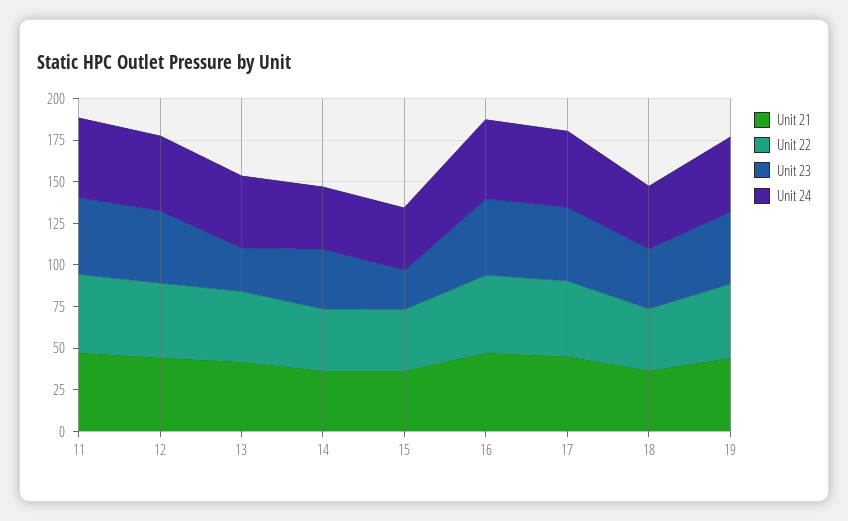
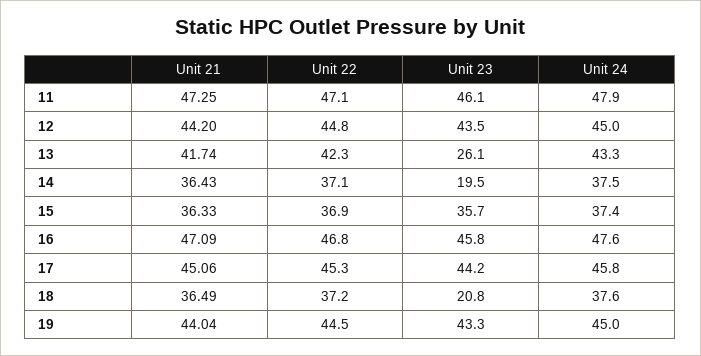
  {
    "Unit 21": {
      "11": 47.25,
      "12": 44.2,
      "13": 41.74,
      "14": 36.43,
      "15": 36.33,
      "16": 47.09,
      "17": 45.06,
      "18": 36.49,
      "19": 44.04
    },
    "Unit 22": {
      "11": 47.1,
      "12": 44.8,
      "13": 42.3,
      "14": 37.1,
      "15": 36.9,
      "16": 46.8,
      "17": 45.3,
      "18": 37.2,
      "19": 44.5
    },
    "Unit 23": {
      "11": 46.1,
      "12": 43.5,
      "13": 26.1,
-     "14": 35,
+     "14": 19.5,
-     "15": 25,
+     "15": 35.7,
      "16": 45.8,
      "17": 44.2,
-     "18": 35,
+     "18": 20.8,
      "19": 43.3
    },
    "Unit 24": {
      "11": 47.9,
      "12": 45,
      "13": 43.3,
      "14": 37.5,
      "15": 37.4,
      "16": 47.6,
      "17": 45.8,
      "18": 37.6,
      "19": 45
    }
  }

